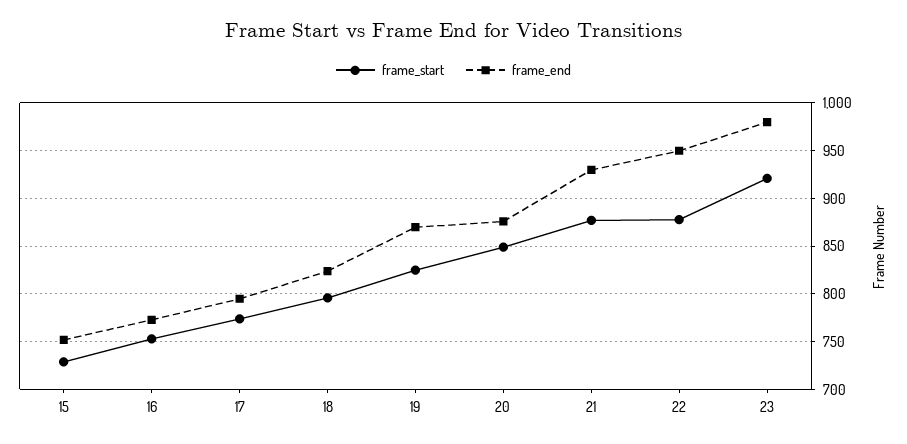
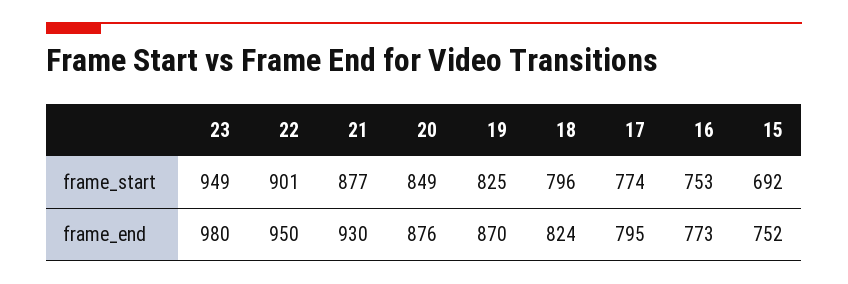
  {
    "frame_start": {
-     "15": 730,
+     "15": 692,
      "16": 753,
      "17": 774,
      "18": 796,
      "19": 825,
      "20": 849,
      "21": 877,
-     "22": 880,
+     "22": 901,
-     "23": 920
+     "23": 949
    },
    "frame_end": {
      "15": 752,
      "16": 773,
      "17": 795,
      "18": 824,
      "19": 870,
      "20": 876,
      "21": 930,
      "22": 950,
      "23": 980
    }
  }

